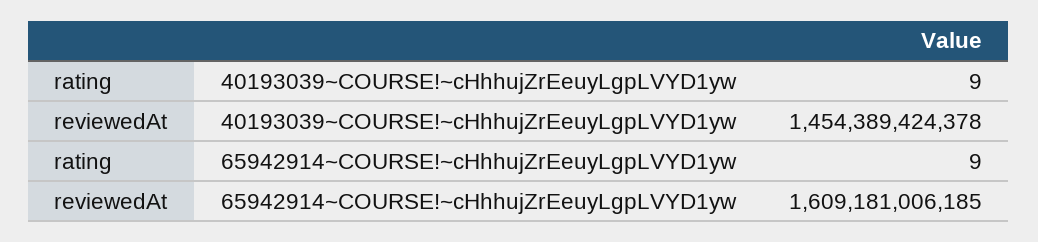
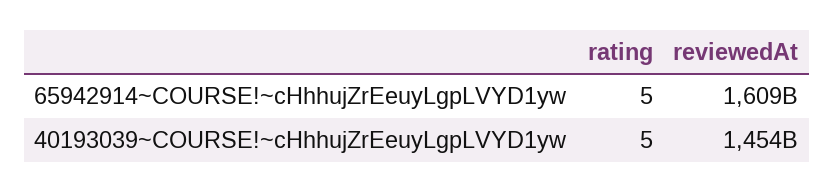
  {
    "rating": {
-     "40193039~COURSE!~cHhhujZrEeuyLgpLVYD1yw": 9,
+     "40193039~COURSE!~cHhhujZrEeuyLgpLVYD1yw": 5,
-     "65942914~COURSE!~cHhhujZrEeuyLgpLVYD1yw": 9
+     "65942914~COURSE!~cHhhujZrEeuyLgpLVYD1yw": 5
    },
    "reviewedAt": {
      "40193039~COURSE!~cHhhujZrEeuyLgpLVYD1yw": 1454389424378,
      "65942914~COURSE!~cHhhujZrEeuyLgpLVYD1yw": 1609181006185
    }
  }

